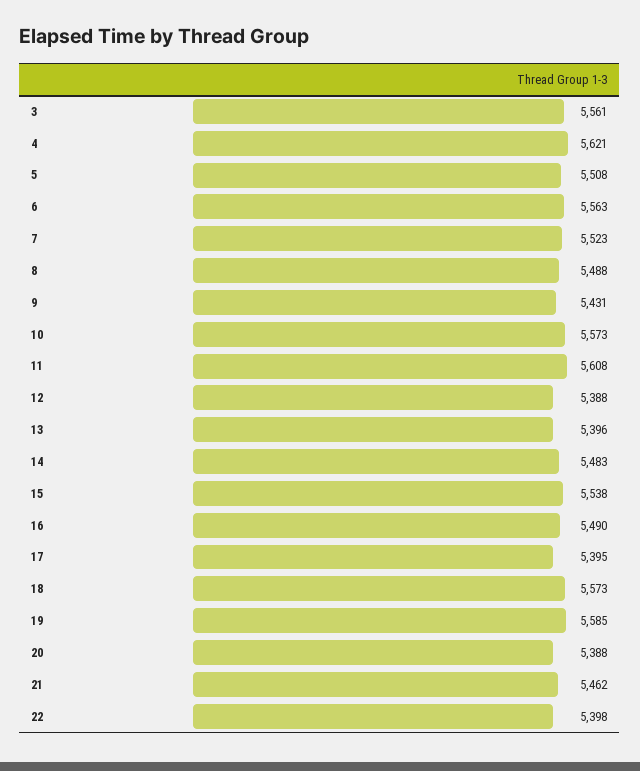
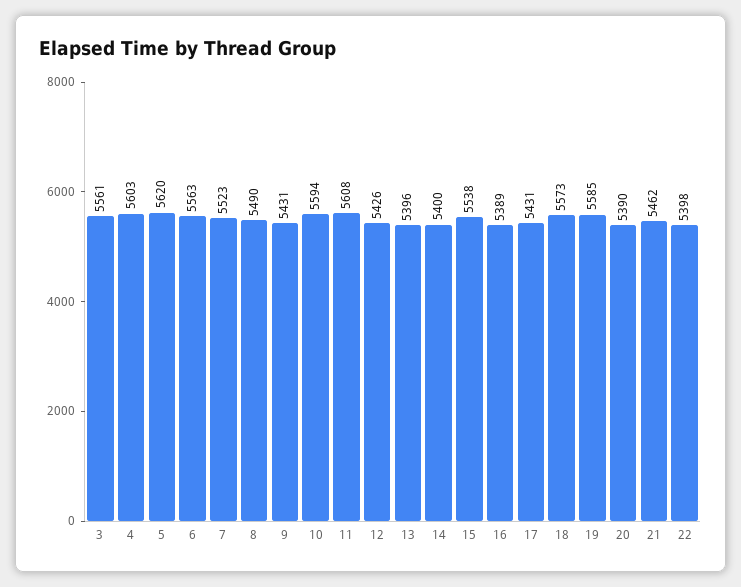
  {
    "3": 5561,
-   "4": 5621,
+   "4": 5603,
-   "5": 5508,
+   "5": 5620,
    "6": 5563,
    "7": 5523,
-   "8": 5488,
+   "8": 5490,
    "9": 5431,
-   "10": 5573,
+   "10": 5594,
    "11": 5608,
-   "12": 5388,
+   "12": 5426,
    "13": 5396,
-   "14": 5483,
+   "14": 5400,
    "15": 5538,
-   "16": 5490,
+   "16": 5389,
-   "17": 5395,
+   "17": 5431,
    "18": 5573,
    "19": 5585,
-   "20": 5388,
+   "20": 5390,
    "21": 5462,
    "22": 5398
  }

